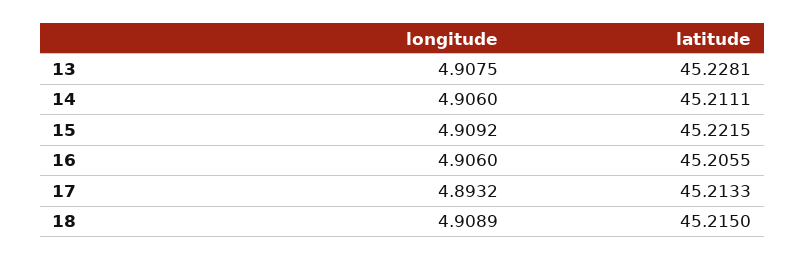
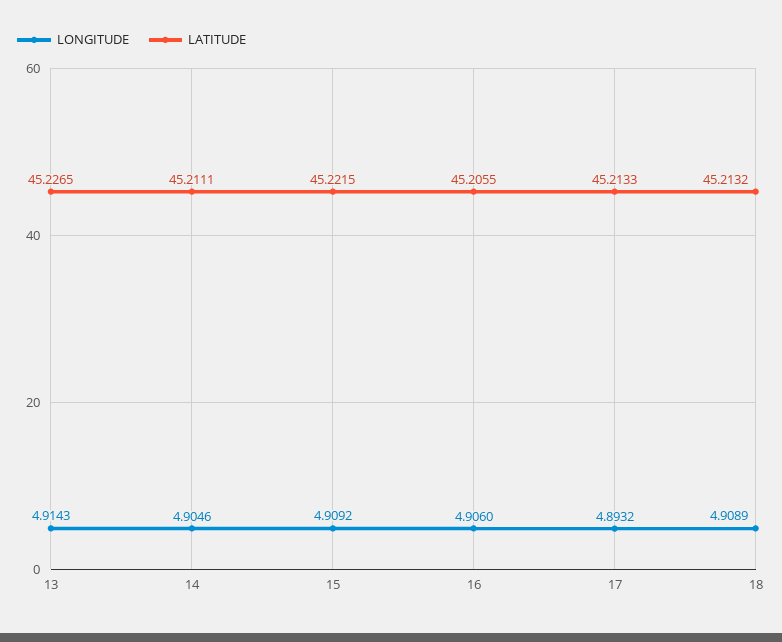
  {
    "longitude": {
-     "13": 4.9075,
+     "13": 4.9143,
-     "14": 4.906,
+     "14": 4.9046,
      "15": 4.9092,
      "16": 4.906,
      "17": 4.8932,
      "18": 4.9089
    },
    "latitude": {
-     "13": 45.2281,
+     "13": 45.2265,
      "14": 45.2111,
      "15": 45.2215,
      "16": 45.2055,
      "17": 45.2133,
-     "18": 45.215
+     "18": 45.2132
    }
  }

